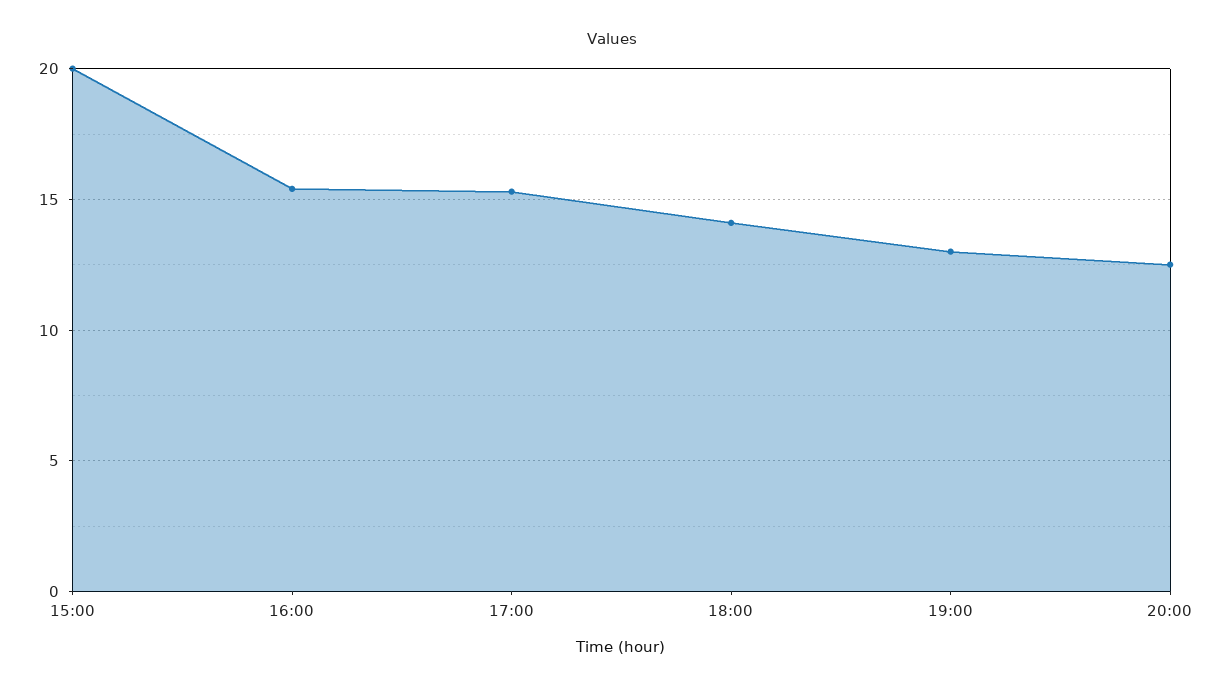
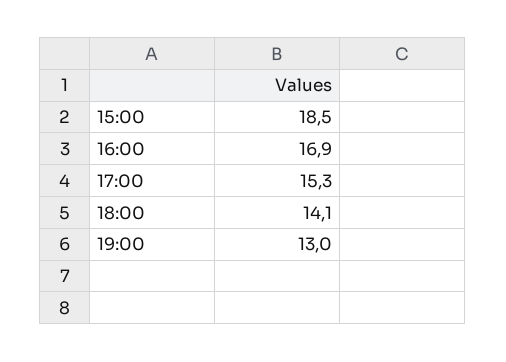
  {
-   "15:00": 20,
+   "15:00": 18.5,
-   "16:00": 15.5,
+   "16:00": 16.9,
    "17:00": 15.3,
    "18:00": 14.1,
-   "19:00": 13,
+   "19:00": 13
-   "20:00": 12.5
  }

